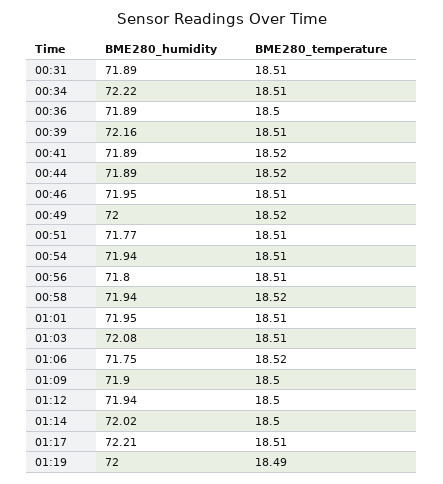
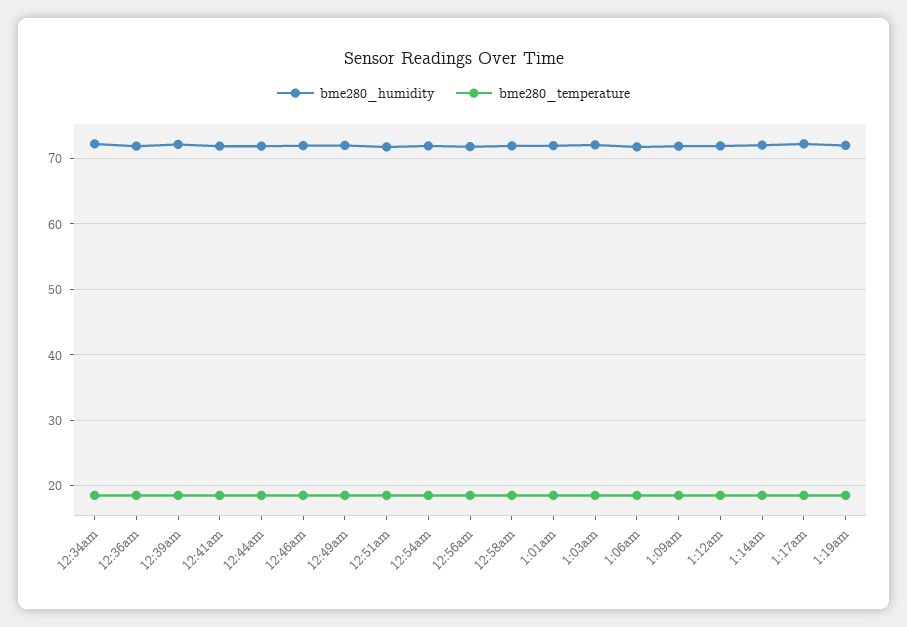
  {
    "BME280_humidity": {
-     "00:31": 71.89,
      "00:34": 72.22,
      "00:36": 71.89,
      "00:39": 72.16,
      "00:41": 71.89,
      "00:44": 71.89,
      "00:46": 71.95,
      "00:49": 72,
      "00:51": 71.77,
      "00:54": 71.94,
      "00:56": 71.8,
      "00:58": 71.94,
      "01:01": 71.95,
      "01:03": 72.08,
      "01:06": 71.75,
      "01:09": 71.9,
      "01:12": 71.94,
      "01:14": 72.02,
      "01:17": 72.21,
      "01:19": 72
    },
    "BME280_temperature": {
-     "00:31": 18.51,
      "00:34": 18.51,
      "00:36": 18.5,
      "00:39": 18.51,
      "00:41": 18.52,
      "00:44": 18.52,
      "00:46": 18.51,
      "00:49": 18.52,
      "00:51": 18.51,
      "00:54": 18.51,
      "00:56": 18.51,
      "00:58": 18.52,
      "01:01": 18.51,
      "01:03": 18.51,
      "01:06": 18.52,
      "01:09": 18.5,
      "01:12": 18.5,
      "01:14": 18.5,
      "01:17": 18.51,
      "01:19": 18.49
    }
  }

